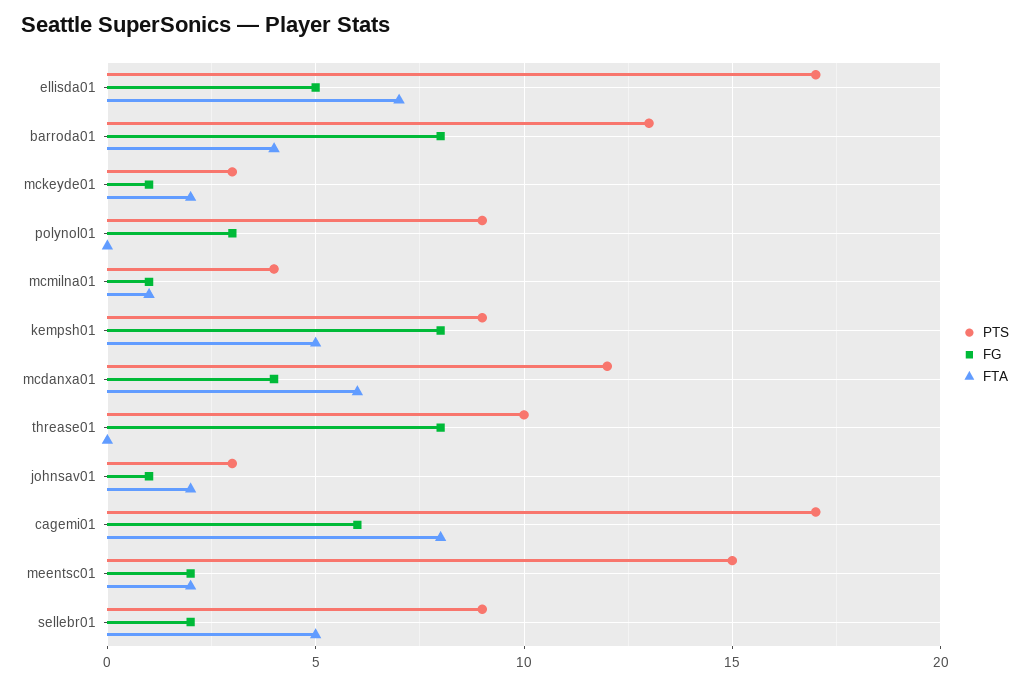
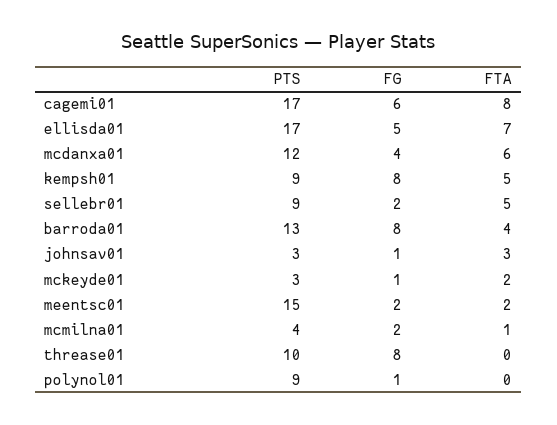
  {
    "PTS": {
      "ellisda01": 17,
      "barroda01": 13,
      "mckeyde01": 3,
      "polynol01": 9,
      "mcmilna01": 4,
      "kempsh01": 9,
      "mcdanxa01": 12,
      "threase01": 10,
      "johnsav01": 3,
      "cagemi01": 17,
      "meentsc01": 15,
      "sellebr01": 9
    },
    "FG": {
      "ellisda01": 5,
      "barroda01": 8,
      "mckeyde01": 1,
-     "polynol01": 3,
+     "polynol01": 1,
-     "mcmilna01": 1,
+     "mcmilna01": 2,
      "kempsh01": 8,
      "mcdanxa01": 4,
      "threase01": 8,
      "johnsav01": 1,
      "cagemi01": 6,
      "meentsc01": 2,
      "sellebr01": 2
    },
    "FTA": {
      "ellisda01": 7,
      "barroda01": 4,
      "mckeyde01": 2,
      "polynol01": 0,
      "mcmilna01": 1,
      "kempsh01": 5,
      "mcdanxa01": 6,
      "threase01": 0,
-     "johnsav01": 2,
+     "johnsav01": 3,
      "cagemi01": 8,
      "meentsc01": 2,
      "sellebr01": 5
    }
  }

